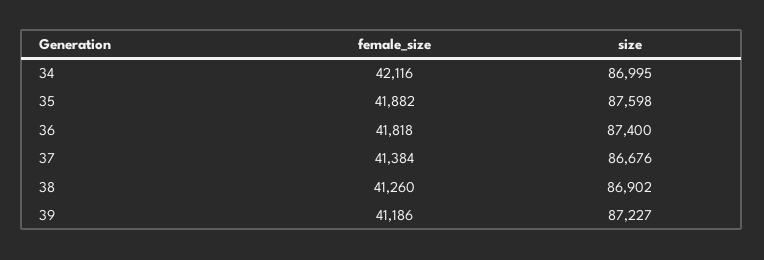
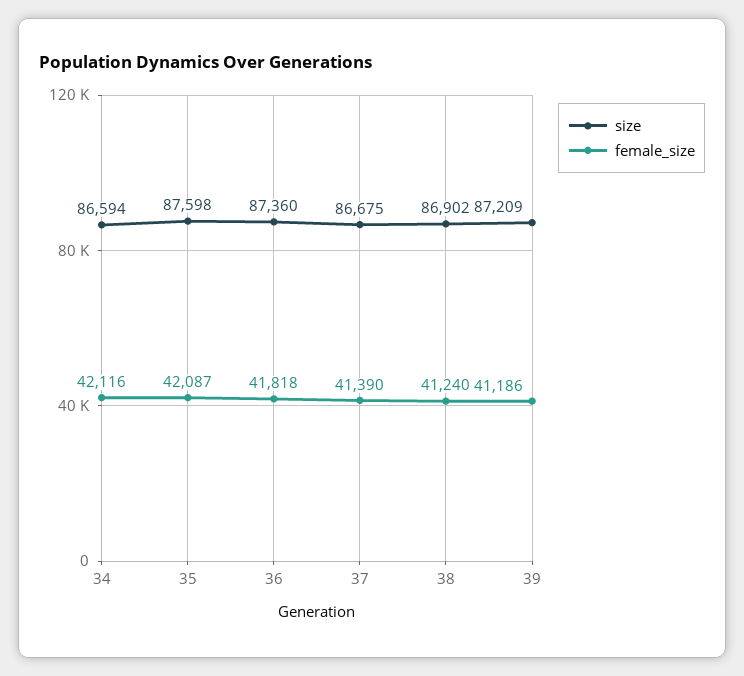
  {
    "female_size": {
      "34": 42116,
-     "35": 41882,
+     "35": 42087,
      "36": 41818,
-     "37": 41384,
+     "37": 41390,
-     "38": 41260,
+     "38": 41240,
      "39": 41186
    },
    "size": {
-     "34": 86995,
+     "34": 86594,
      "35": 87598,
-     "36": 87400,
+     "36": 87360,
-     "37": 86676,
+     "37": 86675,
      "38": 86902,
-     "39": 87227
+     "39": 87209
    }
  }

